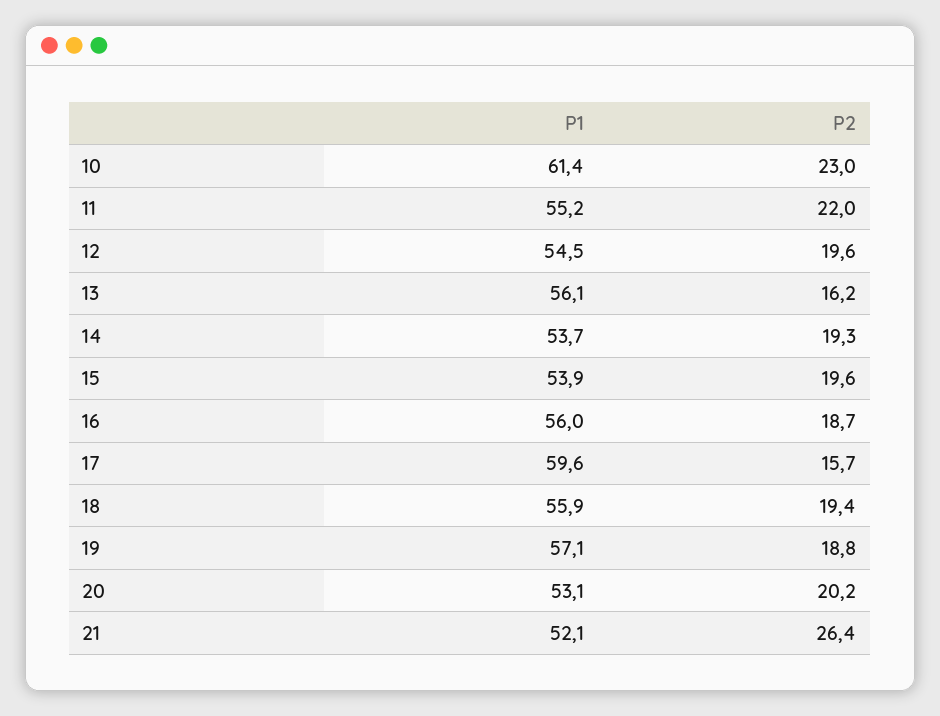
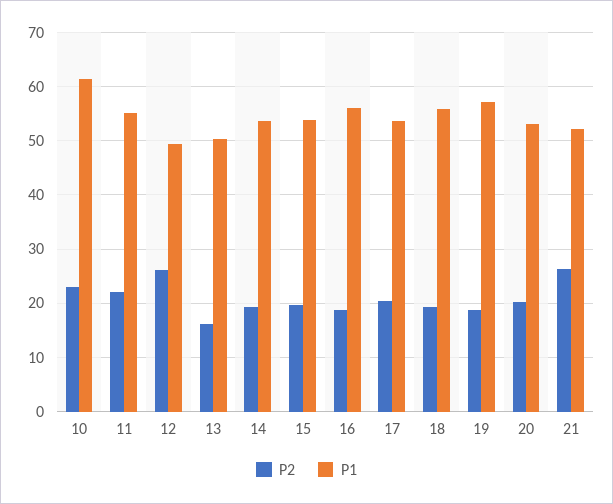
  {
    "P1": {
      "10": 61.4,
      "11": 55.2,
-     "12": 54.5,
+     "12": 50,
-     "13": 56.1,
+     "13": 50,
      "14": 53.7,
      "15": 53.9,
      "16": 56,
-     "17": 59.6,
+     "17": 54,
      "18": 55.9,
      "19": 57.1,
      "20": 53.1,
      "21": 52.1
    },
    "P2": {
      "10": 23,
      "11": 22,
-     "12": 19.6,
+     "12": 26,
      "13": 16.2,
      "14": 19.3,
      "15": 19.6,
      "16": 18.7,
-     "17": 15.7,
+     "17": 20,
      "18": 19.4,
      "19": 18.8,
      "20": 20.2,
      "21": 26.4
    }
  }

